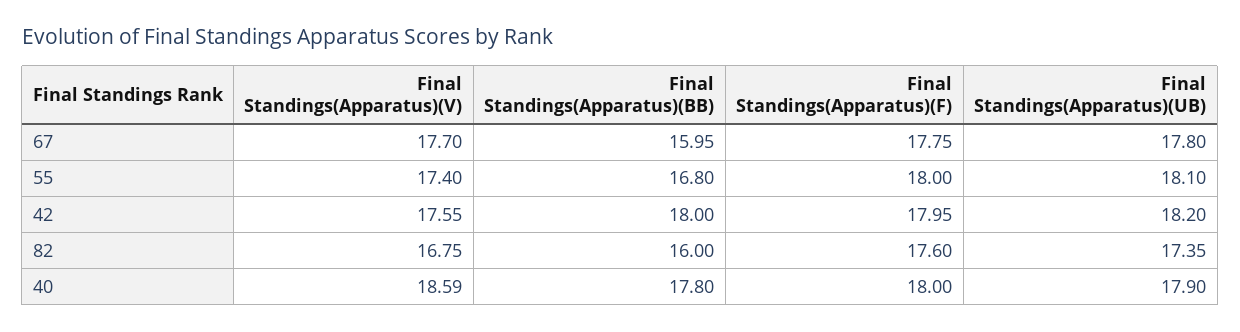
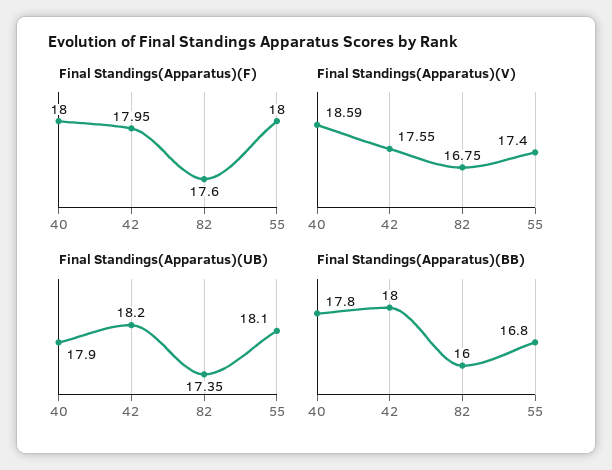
  {
    "Final Standings(Apparatus)(V)": {
-     "67": 17.7,
      "55": 17.4,
      "42": 17.55,
      "82": 16.75,
      "40": 18.59
    },
    "Final Standings(Apparatus)(BB)": {
-     "67": 15.95,
      "55": 16.8,
      "42": 18,
      "82": 16,
      "40": 17.8
    },
    "Final Standings(Apparatus)(F)": {
-     "67": 17.75,
      "55": 18,
      "42": 17.95,
      "82": 17.6,
      "40": 18
    },
    "Final Standings(Apparatus)(UB)": {
-     "67": 17.8,
      "55": 18.1,
      "42": 18.2,
      "82": 17.35,
      "40": 17.9
    }
  }

